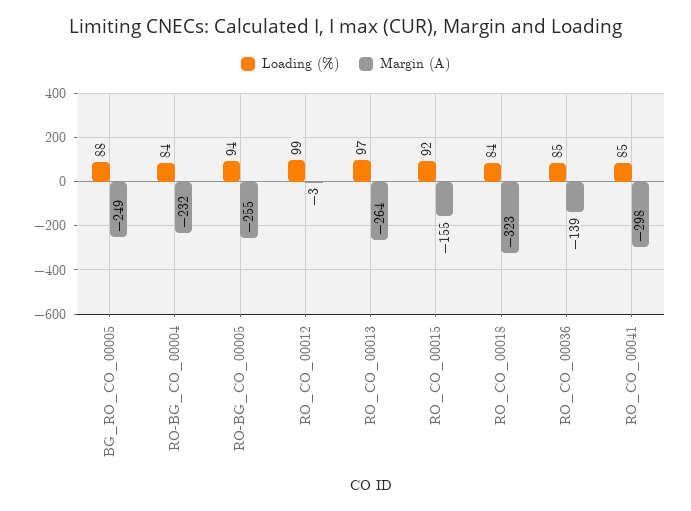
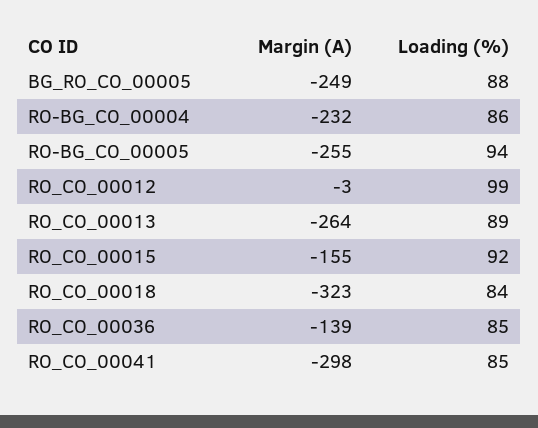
  {
    "Loading (%)": {
      "BG_RO_CO_00005": 88,
-     "RO-BG_CO_00004": 84,
+     "RO-BG_CO_00004": 86,
      "RO-BG_CO_00005": 94,
      "RO_CO_00012": 99,
-     "RO_CO_00013": 97,
+     "RO_CO_00013": 89,
      "RO_CO_00015": 92,
      "RO_CO_00018": 84,
      "RO_CO_00036": 85,
      "RO_CO_00041": 85
    },
    "Margin (A)": {
      "BG_RO_CO_00005": -249,
      "RO-BG_CO_00004": -232,
      "RO-BG_CO_00005": -255,
      "RO_CO_00012": -3,
      "RO_CO_00013": -264,
      "RO_CO_00015": -155,
      "RO_CO_00018": -323,
      "RO_CO_00036": -139,
      "RO_CO_00041": -298
    }
  }

